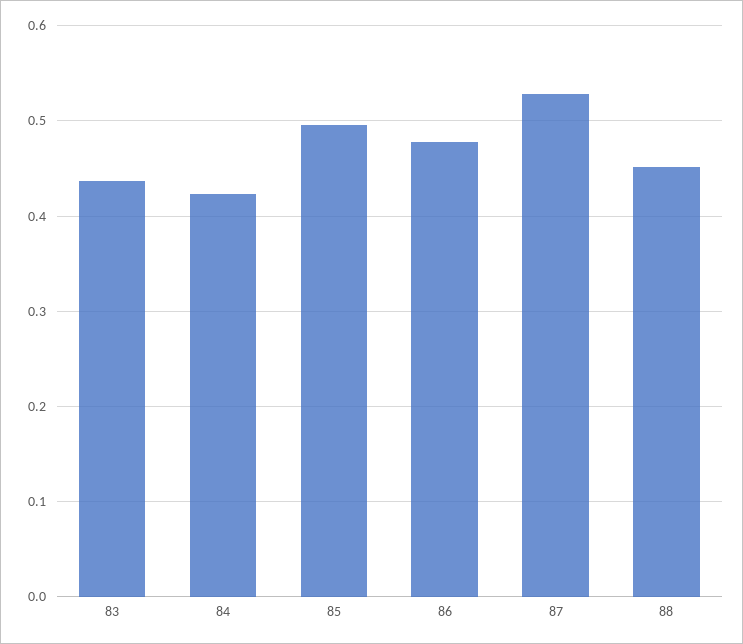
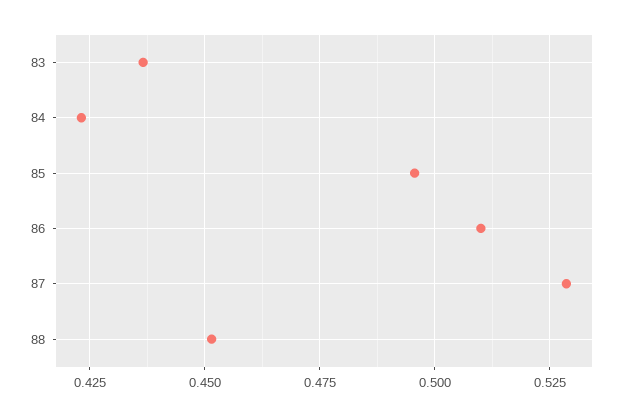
  {
    "83": 0.4375,
    "84": 0.4225,
    "85": 0.495,
-   "86": 0.48,
+   "86": 0.51,
    "87": 0.5275,
    "88": 0.4525
  }

